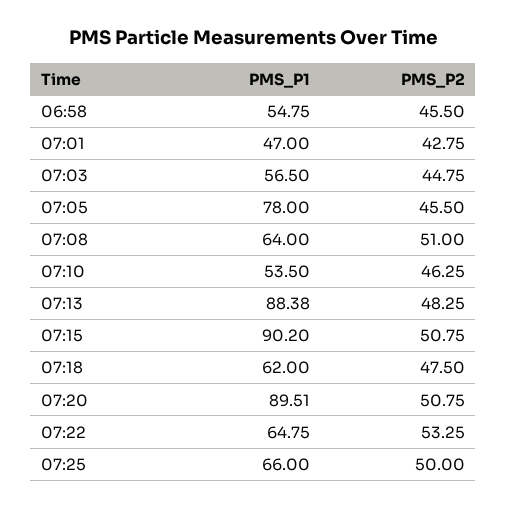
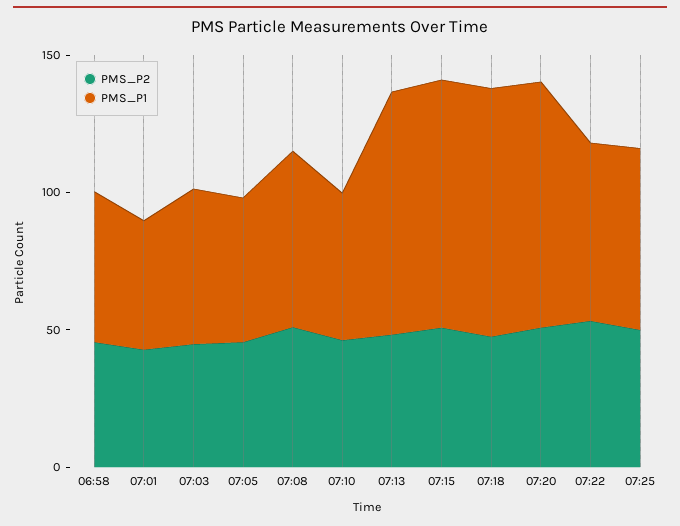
  {
    "PMS_P1": {
      "06:58": 54.75,
      "07:01": 47,
      "07:03": 56.5,
-     "07:05": 78,
+     "07:05": 50,
      "07:08": 64,
      "07:10": 53.5,
      "07:13": 88.38,
      "07:15": 90.2,
-     "07:18": 62,
+     "07:18": 90,
      "07:20": 89.51,
      "07:22": 64.75,
      "07:25": 66
    },
    "PMS_P2": {
      "06:58": 45.5,
      "07:01": 42.75,
      "07:03": 44.75,
      "07:05": 45.5,
      "07:08": 51,
      "07:10": 46.25,
      "07:13": 48.25,
      "07:15": 50.75,
      "07:18": 47.5,
      "07:20": 50.75,
      "07:22": 53.25,
      "07:25": 50
    }
  }

